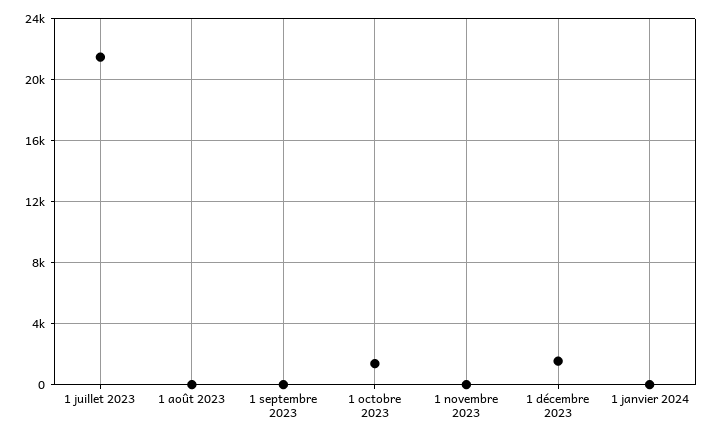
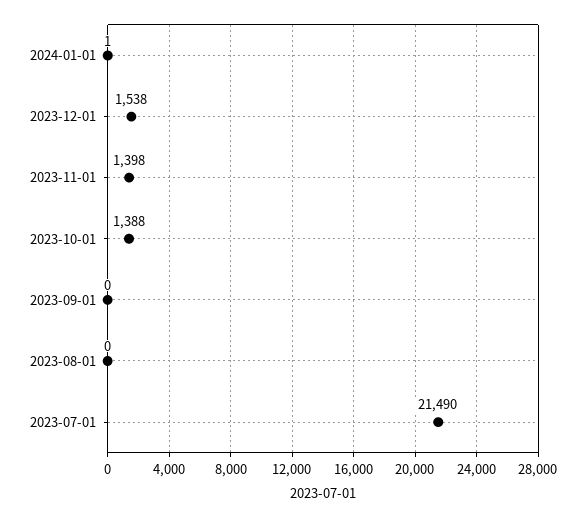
  {
    "1 juillet 2023": 21490,
    "1 août 2023": 0,
    "1 septembre 2023": 0,
    "1 octobre 2023": 1388,
-   "1 novembre 2023": 0,
+   "1 novembre 2023": 1398,
    "1 décembre 2023": 1538,
    "1 janvier 2024": 1
  }

